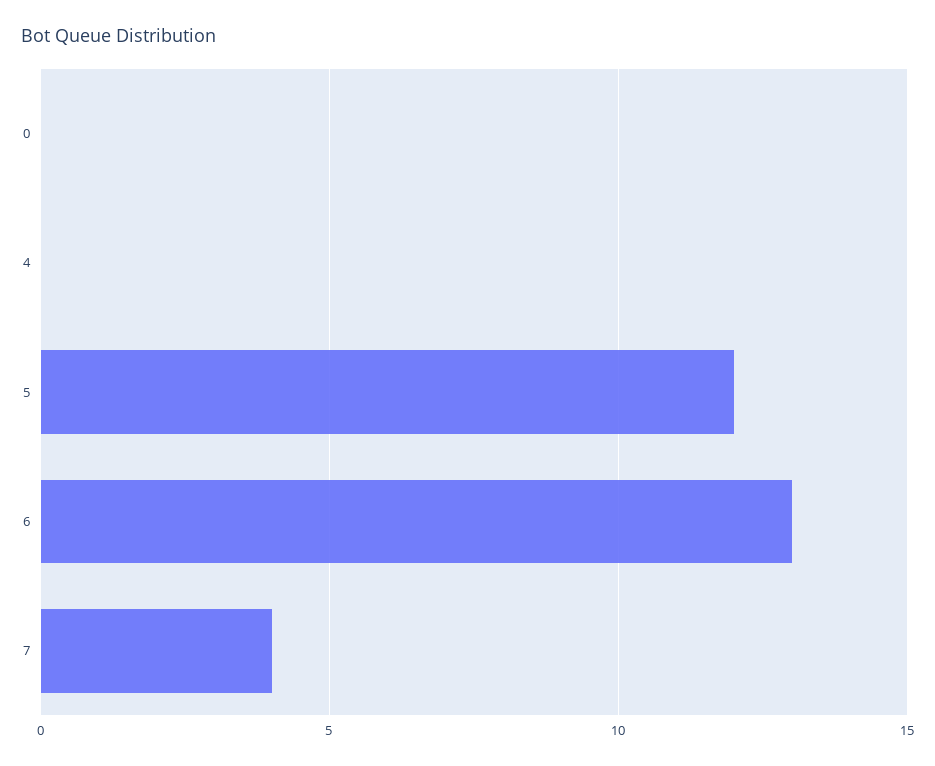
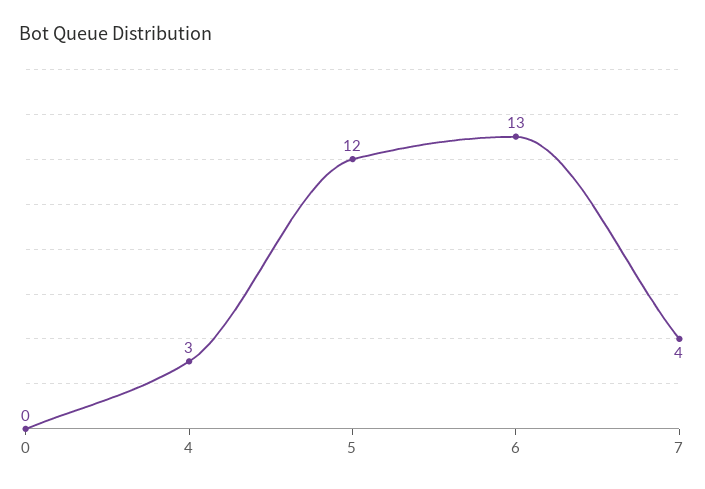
  {
    "0": 0,
-   "4": 0,
+   "4": 3,
    "5": 12,
    "6": 13,
    "7": 4
  }

